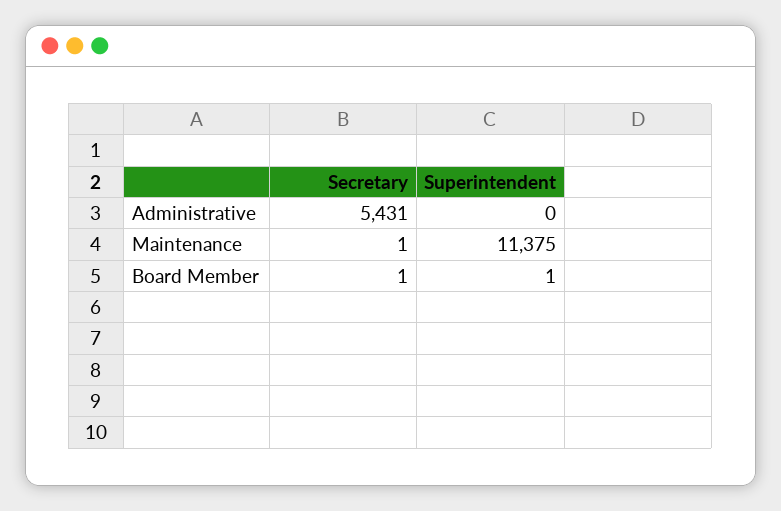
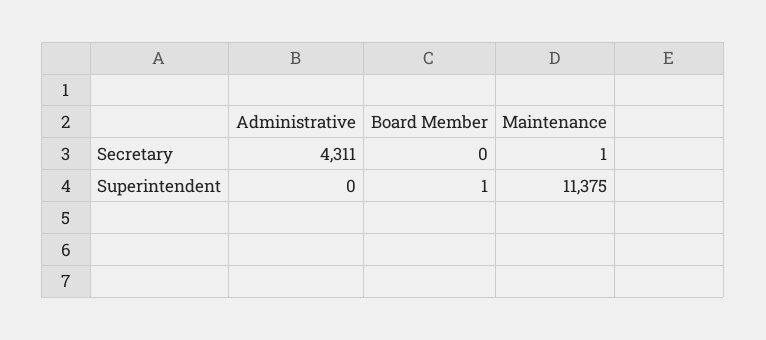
  {
    "Secretary": {
-     "Administrative": 5431,
+     "Administrative": 4311,
      "Maintenance": 1,
-     "Board Member": 1
+     "Board Member": 0
    },
    "Superintendent": {
      "Administrative": 0,
      "Maintenance": 11375,
      "Board Member": 1
    }
  }

